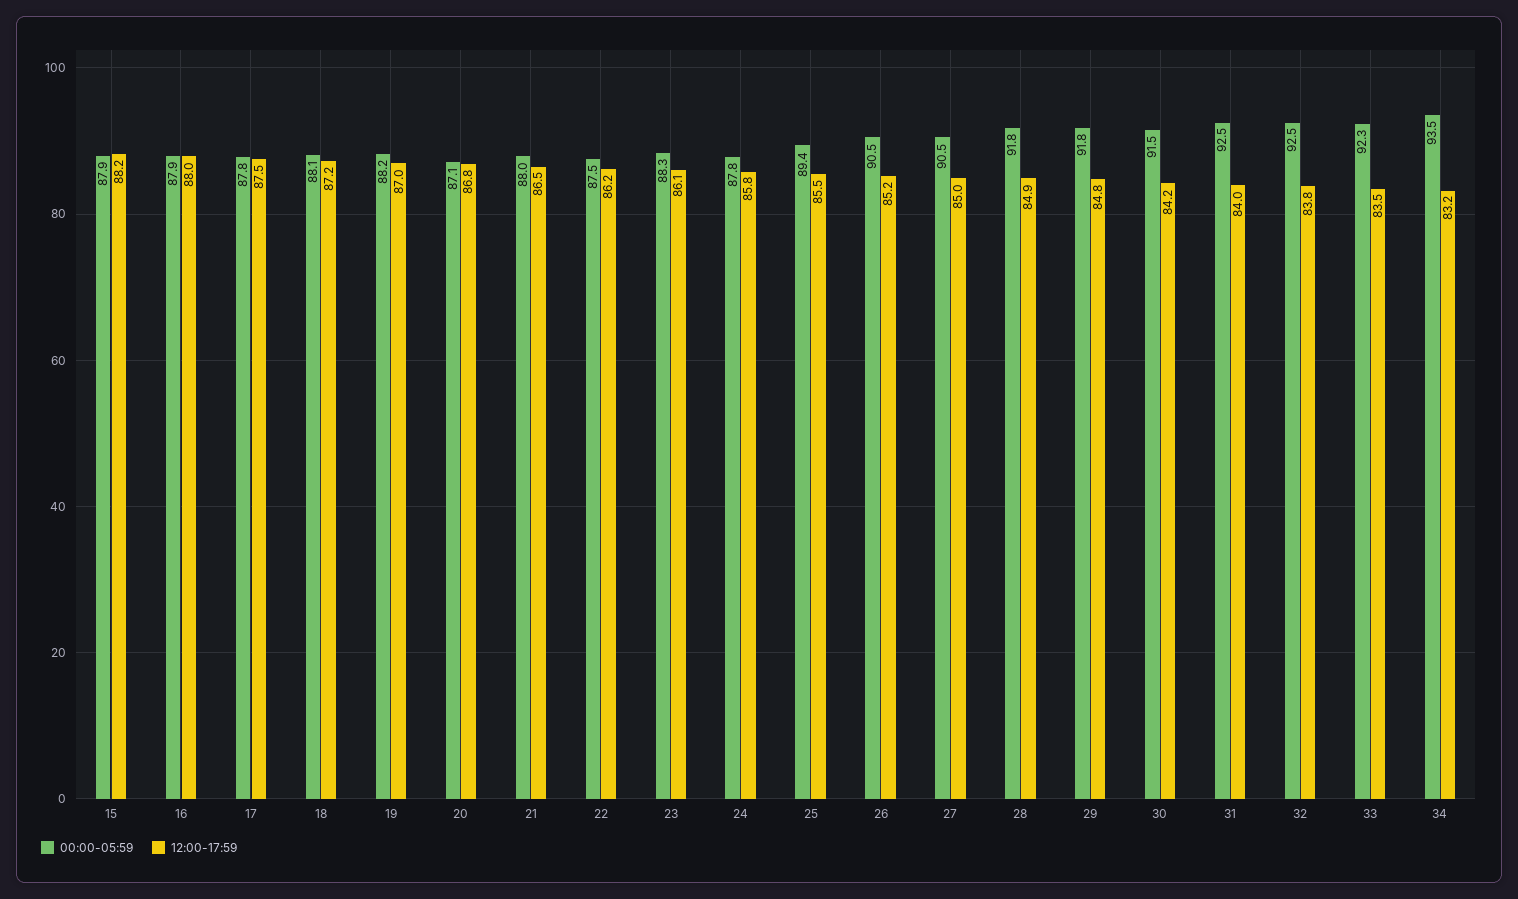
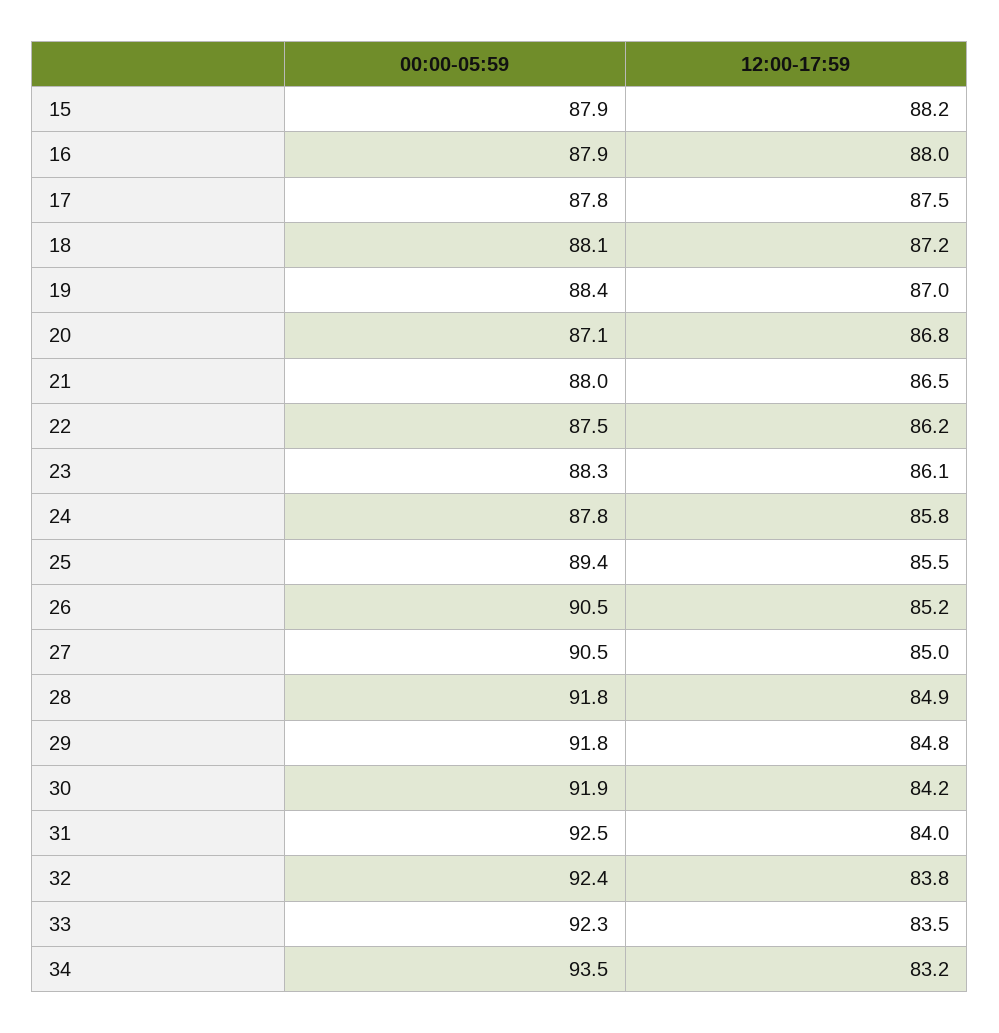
  {
    "00:00-05:59": {
      "15": 87.9,
      "16": 87.9,
      "17": 87.8,
      "18": 88.1,
-     "19": 88.2,
+     "19": 88.4,
      "20": 87.1,
      "21": 88,
      "22": 87.5,
      "23": 88.3,
      "24": 87.8,
      "25": 89.4,
      "26": 90.5,
      "27": 90.5,
      "28": 91.8,
      "29": 91.8,
-     "30": 91.5,
+     "30": 91.9,
      "31": 92.5,
-     "32": 92.5,
+     "32": 92.4,
      "33": 92.3,
      "34": 93.5
    },
    "12:00-17:59": {
      "15": 88.2,
      "16": 88,
      "17": 87.5,
      "18": 87.2,
      "19": 87,
      "20": 86.8,
      "21": 86.5,
      "22": 86.2,
      "23": 86.1,
      "24": 85.8,
      "25": 85.5,
      "26": 85.2,
      "27": 85,
      "28": 84.9,
      "29": 84.8,
      "30": 84.2,
      "31": 84,
      "32": 83.8,
      "33": 83.5,
      "34": 83.2
    }
  }

